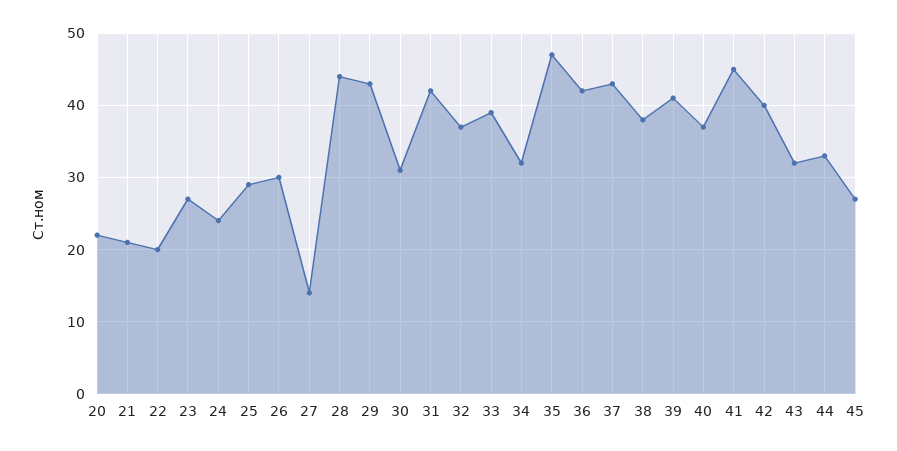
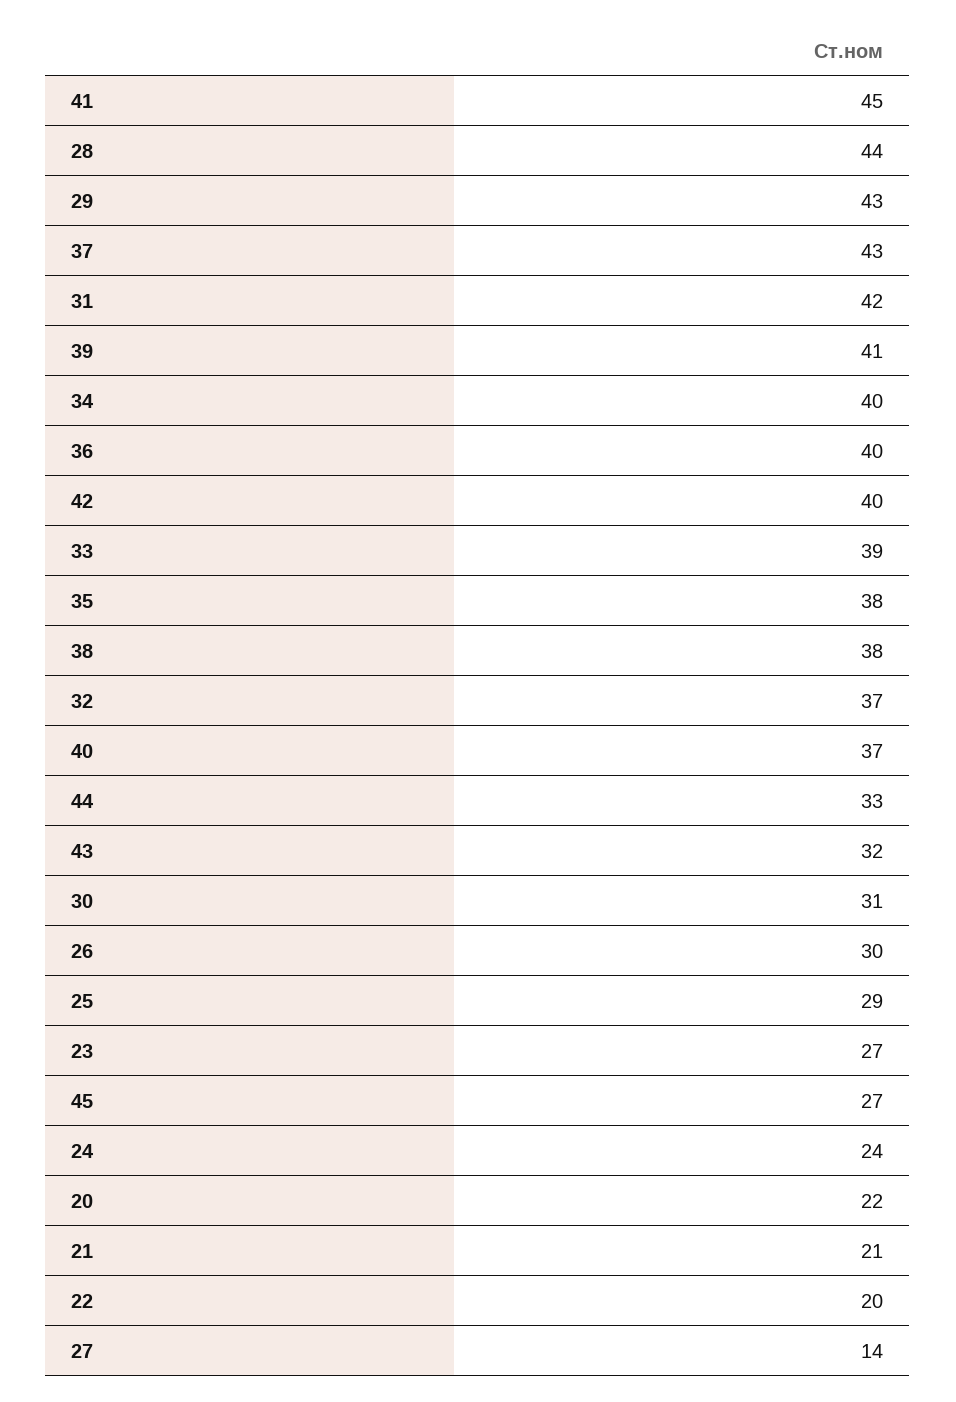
  {
    "20": 22,
    "21": 21,
    "22": 20,
    "23": 27,
    "24": 24,
    "25": 29,
    "26": 30,
    "27": 14,
    "28": 44,
    "29": 43,
    "30": 31,
    "31": 42,
    "32": 37,
    "33": 39,
-   "34": 32,
+   "34": 40,
-   "35": 47,
+   "35": 38,
-   "36": 42,
+   "36": 40,
    "37": 43,
    "38": 38,
    "39": 41,
    "40": 37,
    "41": 45,
    "42": 40,
    "43": 32,
    "44": 33,
    "45": 27
  }

